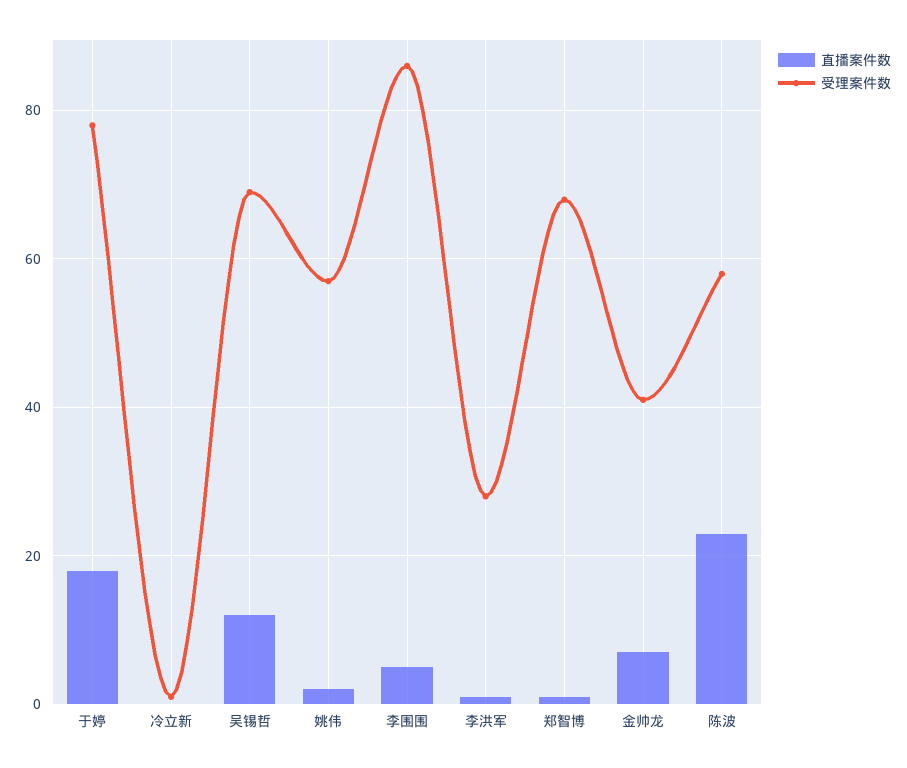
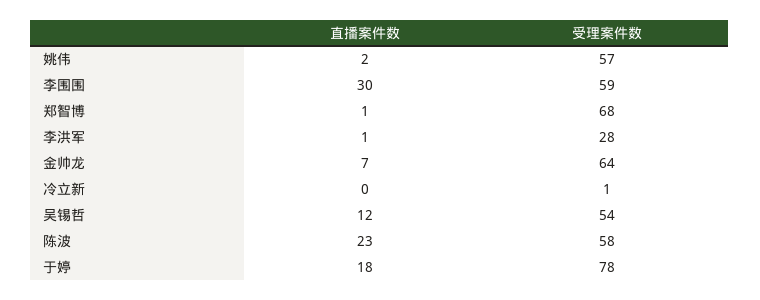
  {
    "直播案件数": {
      "于婷": 18,
      "冷立新": 0,
      "吴锡哲": 12,
      "姚伟": 2,
-     "李围围": 5,
+     "李围围": 30,
      "李洪军": 1,
      "郑智博": 1,
      "金帅龙": 7,
      "陈波": 23
    },
    "受理案件数": {
      "于婷": 78,
      "冷立新": 1,
-     "吴锡哲": 70,
+     "吴锡哲": 54,
      "姚伟": 57,
-     "李围围": 85,
+     "李围围": 59,
      "李洪军": 28,
      "郑智博": 68,
-     "金帅龙": 40,
+     "金帅龙": 64,
      "陈波": 58
    }
  }

